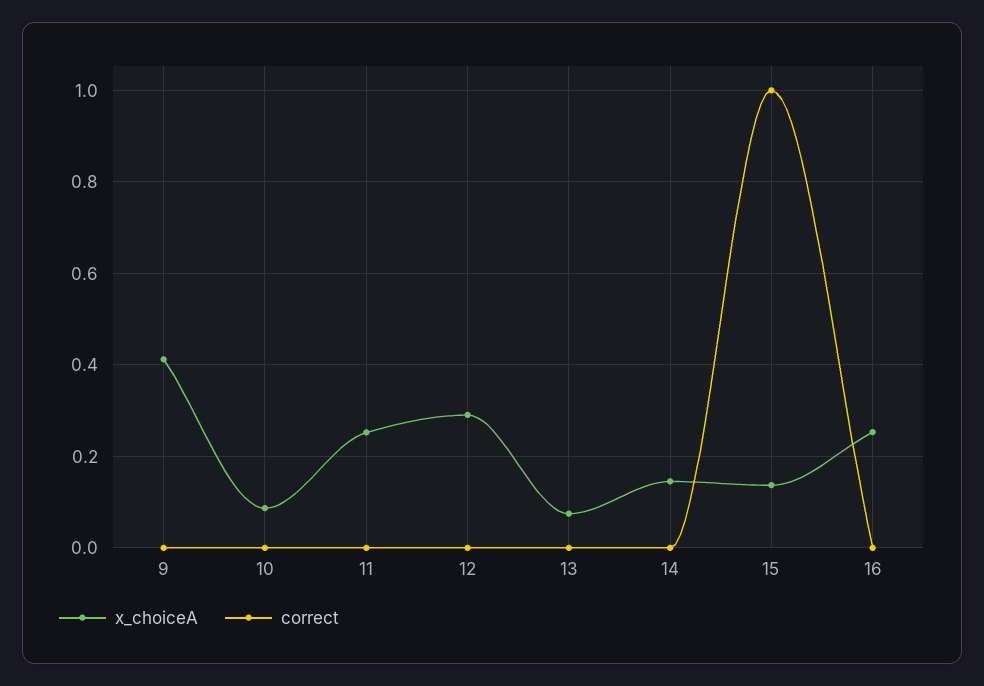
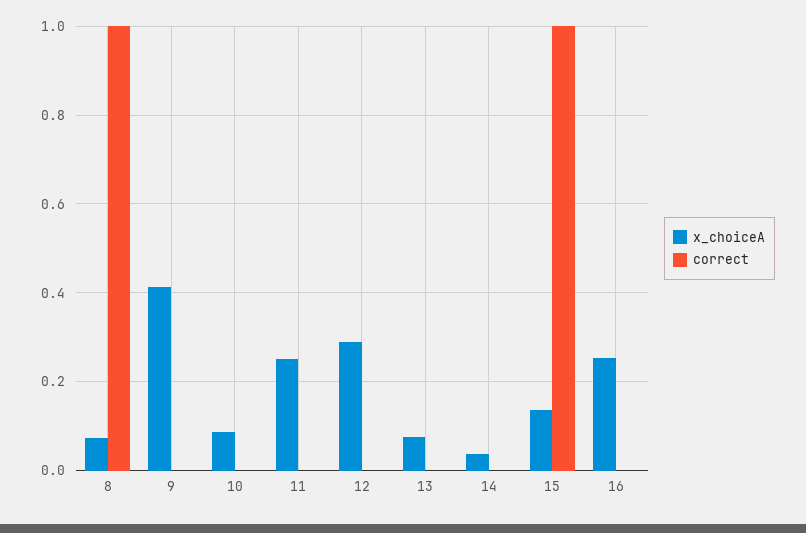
  {
    "x_choiceA": {
      "9": 0.42,
      "10": 0.08,
      "11": 0.26,
      "12": 0.3,
      "13": 0.08,
-     "14": 0.14,
+     "14": 0.04,
      "15": 0.14,
-     "16": 0.26
+     "16": 0.26,
+     "8": 0.08
    },
    "correct": {
      "9": 0,
      "10": 0,
      "11": 0,
      "12": 0,
      "13": 0,
      "14": 0,
      "15": 1,
-     "16": 0
+     "16": 0,
+     "8": 1
    }
  }

